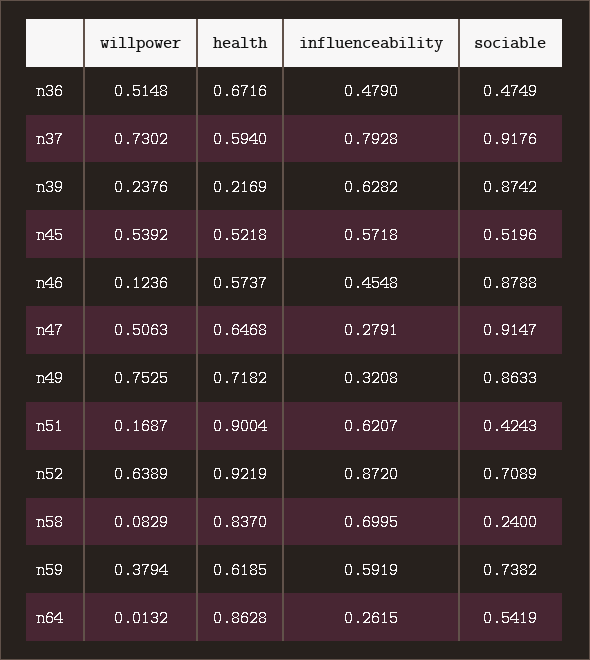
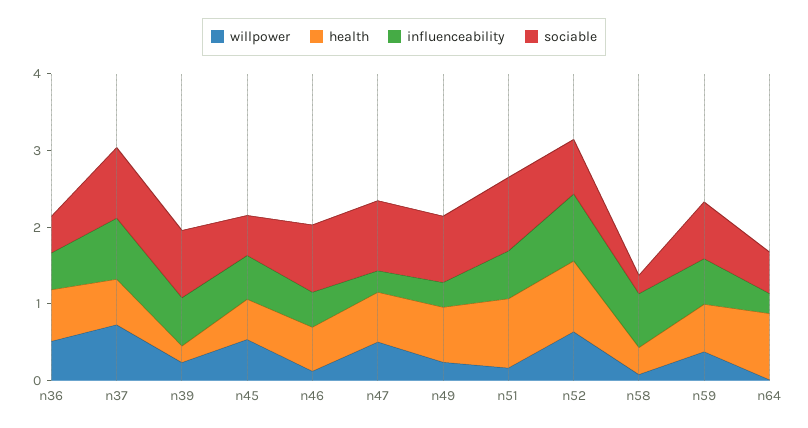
  {
    "willpower": {
      "n36": 0.5148,
      "n37": 0.7302,
      "n39": 0.2376,
      "n45": 0.5392,
      "n46": 0.1236,
      "n47": 0.5063,
-     "n49": 0.7525,
+     "n49": 0.2,
      "n51": 0.1687,
      "n52": 0.6389,
      "n58": 0.0829,
      "n59": 0.3794,
      "n64": 0.0132
    },
    "health": {
      "n36": 0.6716,
      "n37": 0.594,
      "n39": 0.2169,
      "n45": 0.5218,
      "n46": 0.5737,
      "n47": 0.6468,
      "n49": 0.7182,
      "n51": 0.9004,
      "n52": 0.9219,
-     "n58": 0.837,
+     "n58": 0.4,
      "n59": 0.6185,
      "n64": 0.8628
    },
    "influenceability": {
      "n36": 0.479,
      "n37": 0.7928,
      "n39": 0.6282,
      "n45": 0.5718,
      "n46": 0.4548,
      "n47": 0.2791,
      "n49": 0.3208,
      "n51": 0.6207,
      "n52": 0.872,
      "n58": 0.6995,
      "n59": 0.5919,
      "n64": 0.2615
    },
    "sociable": {
      "n36": 0.4749,
      "n37": 0.9176,
      "n39": 0.8742,
      "n45": 0.5196,
      "n46": 0.8788,
      "n47": 0.9147,
      "n49": 0.8633,
-     "n51": 0.4243,
+     "n51": 1,
      "n52": 0.7089,
      "n58": 0.24,
      "n59": 0.7382,
      "n64": 0.5419
    }
  }

